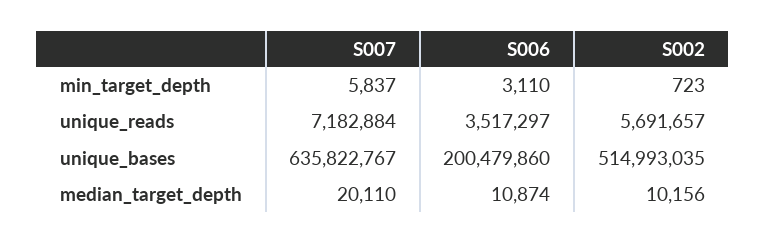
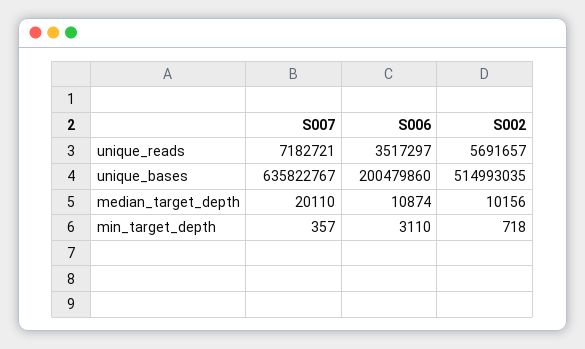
  {
    "S007": {
-     "min_target_depth": 5837,
+     "min_target_depth": 357,
-     "unique_reads": 7182884,
+     "unique_reads": 7182721,
      "unique_bases": 635822767,
      "median_target_depth": 20110
    },
    "S006": {
      "min_target_depth": 3110,
      "unique_reads": 3517297,
      "unique_bases": 200479860,
      "median_target_depth": 10874
    },
    "S002": {
-     "min_target_depth": 723,
+     "min_target_depth": 718,
      "unique_reads": 5691657,
      "unique_bases": 514993035,
      "median_target_depth": 10156
    }
  }

